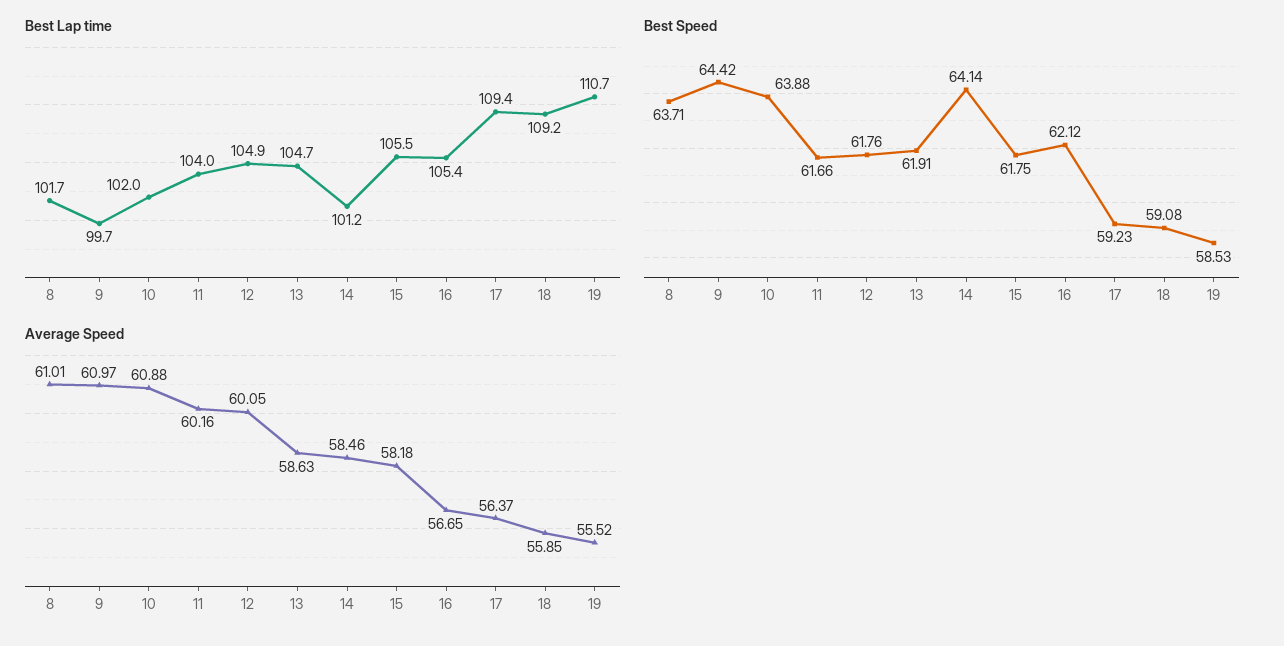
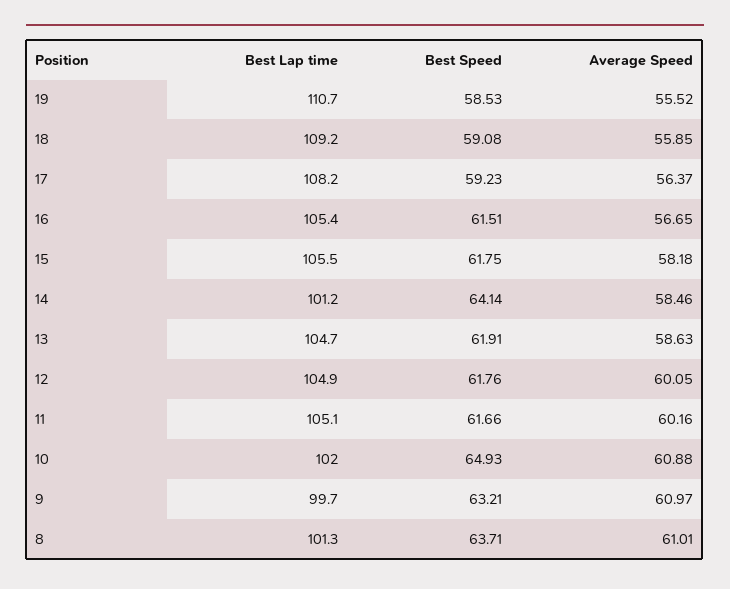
  {
    "Best Lap time": {
-     "8": 101.7,
+     "8": 101.3,
      "9": 99.7,
      "10": 102,
-     "11": 104,
+     "11": 105.1,
      "12": 104.9,
      "13": 104.7,
      "14": 101.2,
      "15": 105.5,
      "16": 105.4,
-     "17": 109.4,
+     "17": 108.2,
      "18": 109.2,
      "19": 110.7
    },
    "Best Speed": {
      "8": 63.71,
-     "9": 64.42,
+     "9": 63.21,
-     "10": 63.88,
+     "10": 64.93,
      "11": 61.66,
      "12": 61.76,
      "13": 61.91,
      "14": 64.14,
      "15": 61.75,
-     "16": 62.12,
+     "16": 61.51,
      "17": 59.23,
      "18": 59.08,
      "19": 58.53
    },
    "Average Speed": {
      "8": 61.01,
      "9": 60.97,
      "10": 60.88,
      "11": 60.16,
      "12": 60.05,
      "13": 58.63,
      "14": 58.46,
      "15": 58.18,
      "16": 56.65,
      "17": 56.37,
      "18": 55.85,
      "19": 55.52
    }
  }

